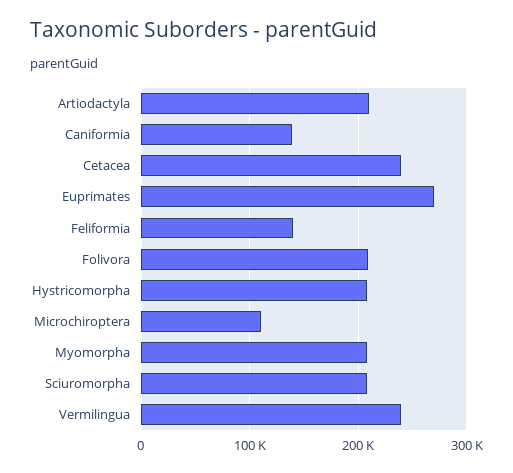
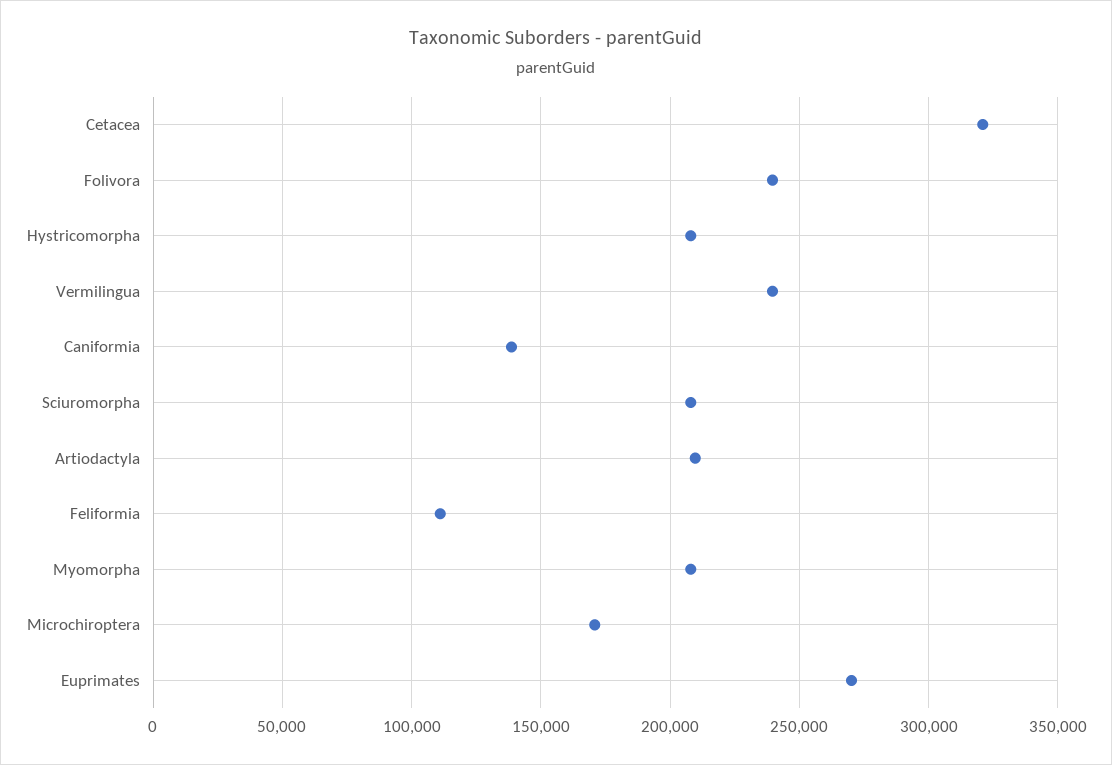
  {
    "Artiodactyla": 210000,
    "Caniformia": 140000,
-   "Cetacea": 240000,
+   "Cetacea": 320000,
    "Euprimates": 270000,
-   "Feliformia": 140000,
+   "Feliformia": 110000,
-   "Folivora": 210000,
+   "Folivora": 240000,
    "Hystricomorpha": 210000,
-   "Microchiroptera": 110000,
+   "Microchiroptera": 170000,
    "Myomorpha": 210000,
    "Sciuromorpha": 210000,
    "Vermilingua": 240000
  }

